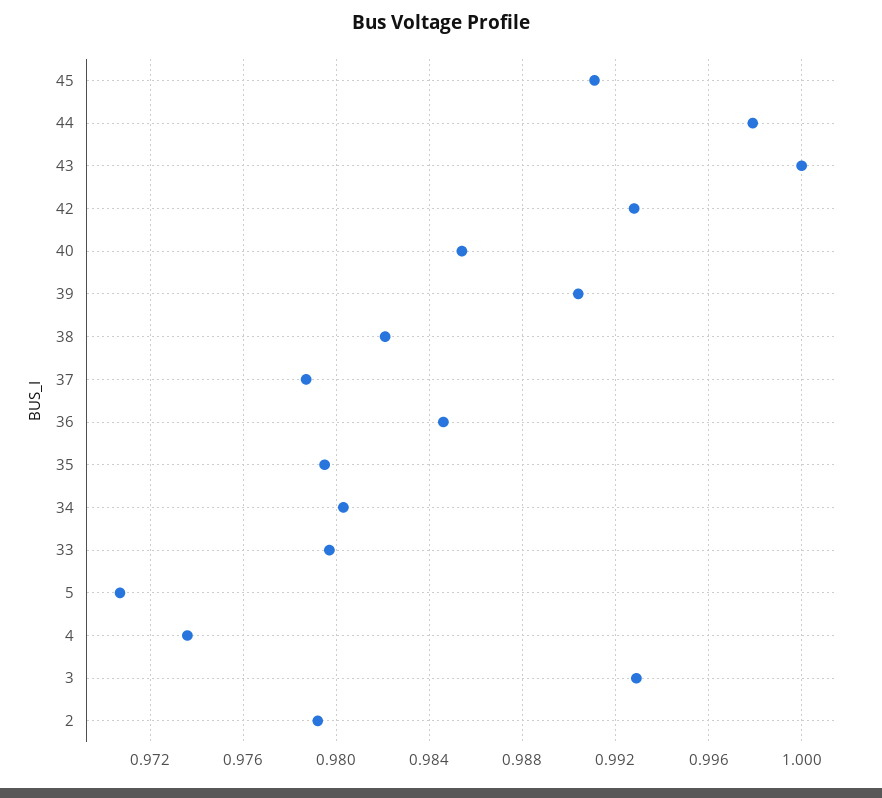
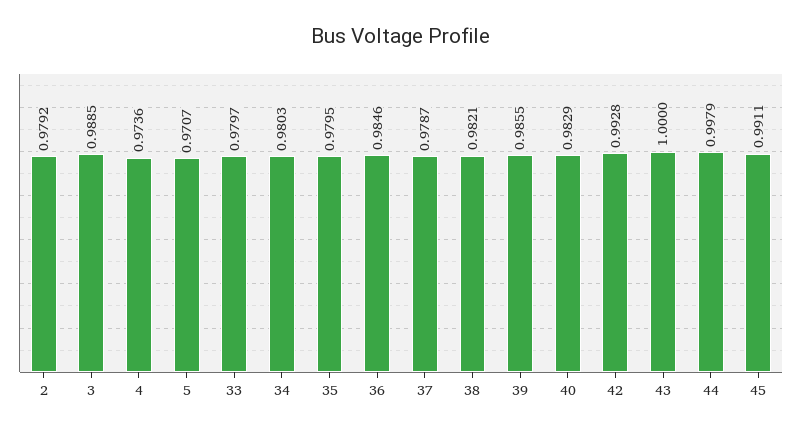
  {
    "45": 0.9911,
    "44": 0.9979,
    "43": 1,
    "42": 0.9928,
-   "40": 0.9855,
+   "40": 0.9829,
-   "39": 0.9905,
+   "39": 0.9855,
    "38": 0.9821,
    "37": 0.9787,
    "36": 0.9846,
    "35": 0.9795,
    "34": 0.9803,
    "33": 0.9797,
    "5": 0.9707,
    "4": 0.9736,
-   "3": 0.993,
+   "3": 0.9885,
    "2": 0.9792
  }

